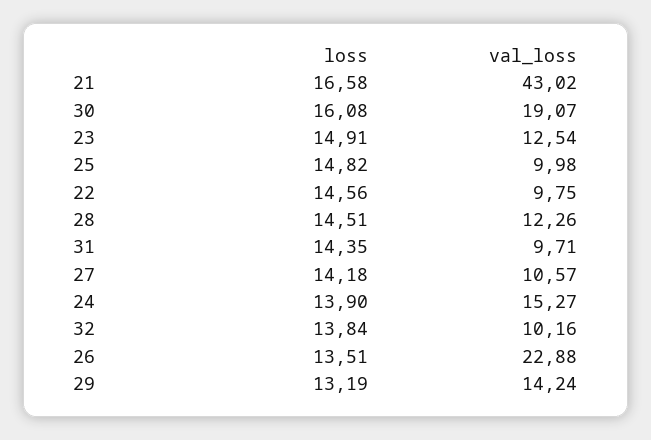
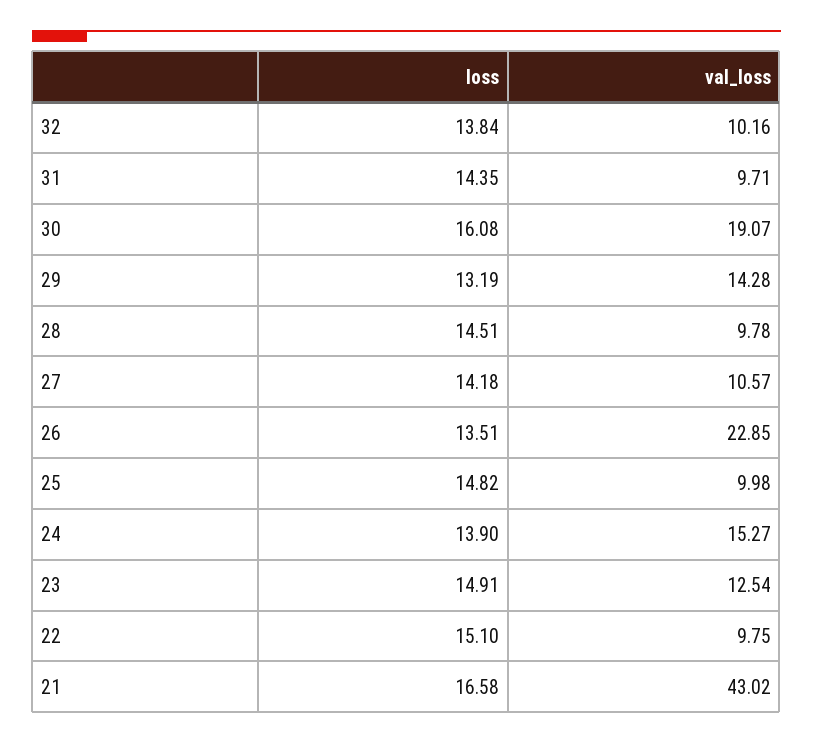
  {
    "loss": {
      "21": 16.58,
      "30": 16.08,
      "23": 14.91,
      "25": 14.82,
-     "22": 14.56,
+     "22": 15.1,
      "28": 14.51,
      "31": 14.35,
      "27": 14.18,
      "24": 13.9,
      "32": 13.84,
      "26": 13.51,
      "29": 13.19
    },
    "val_loss": {
      "21": 43.02,
      "30": 19.07,
      "23": 12.54,
      "25": 9.98,
      "22": 9.75,
-     "28": 12.26,
+     "28": 9.78,
      "31": 9.71,
      "27": 10.57,
      "24": 15.27,
      "32": 10.16,
-     "26": 22.88,
+     "26": 22.85,
-     "29": 14.24
+     "29": 14.28
    }
  }

